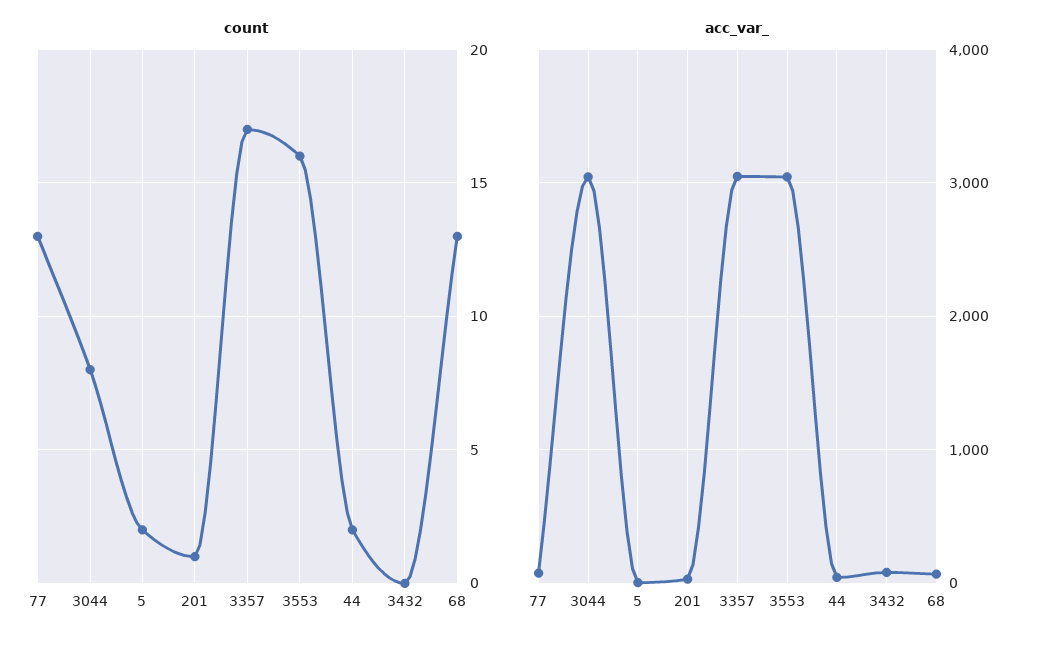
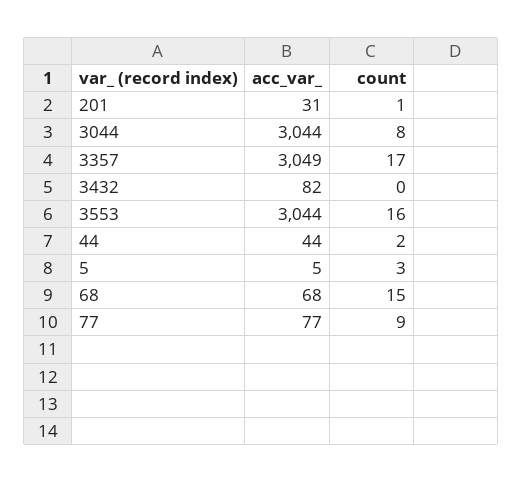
  {
    "count": {
-     "77": 13,
+     "77": 9,
      "3044": 8,
-     "5": 2,
+     "5": 3,
      "201": 1,
      "3357": 17,
      "3553": 16,
      "44": 2,
      "3432": 0,
-     "68": 13
+     "68": 15
    },
    "acc_var_": {
      "77": 77,
      "3044": 3044,
      "5": 5,
      "201": 31,
      "3357": 3049,
      "3553": 3044,
      "44": 44,
      "3432": 82,
      "68": 68
    }
  }

